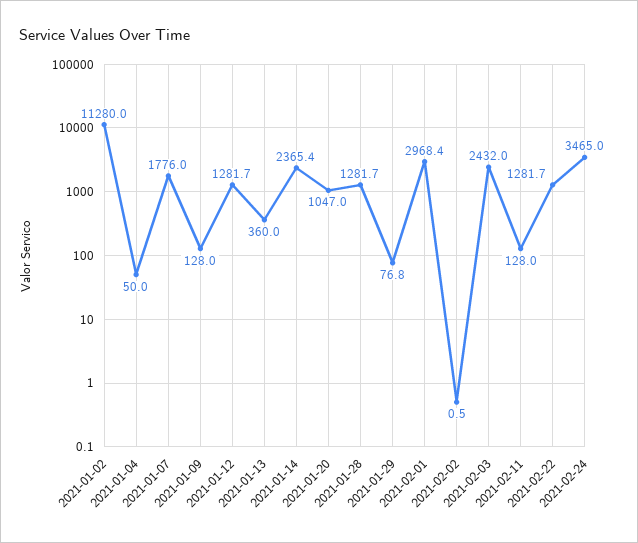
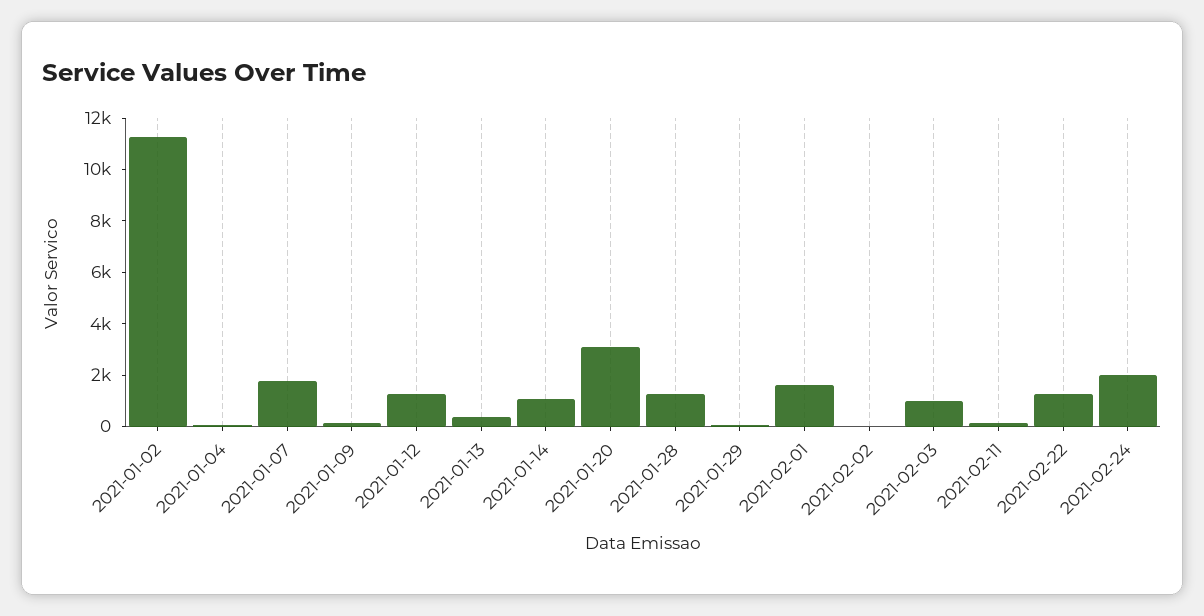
  {
    "2021-01-02": 11280,
    "2021-01-04": 50,
    "2021-01-07": 1776,
    "2021-01-09": 128,
    "2021-01-12": 1281.7,
    "2021-01-13": 360,
-   "2021-01-14": 2365.4,
+   "2021-01-14": 1000,
-   "2021-01-20": 1047,
+   "2021-01-20": 3000,
    "2021-01-28": 1281.7,
    "2021-01-29": 76.8,
-   "2021-02-01": 2968.4,
+   "2021-02-01": 1500,
    "2021-02-02": 0.5,
-   "2021-02-03": 2432,
+   "2021-02-03": 1000,
    "2021-02-11": 128,
    "2021-02-22": 1281.7,
-   "2021-02-24": 3465
+   "2021-02-24": 2000
  }

